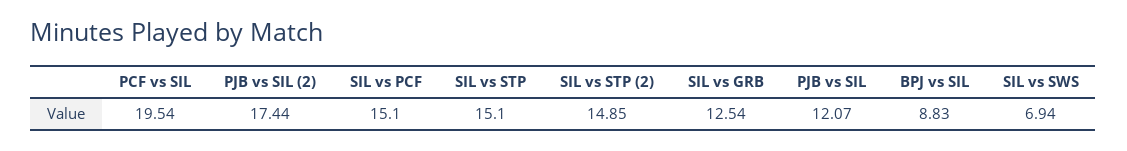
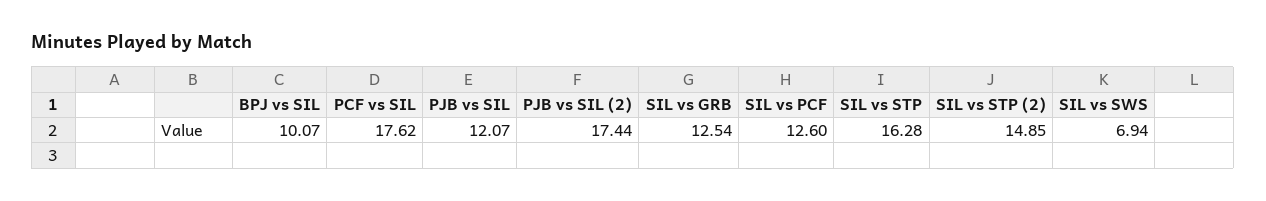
  {
-   "PCF vs SIL": 19.54,
+   "PCF vs SIL": 17.62,
    "PJB vs SIL (2)": 17.44,
-   "SIL vs PCF": 15.1,
+   "SIL vs PCF": 12.6,
-   "SIL vs STP": 15.1,
+   "SIL vs STP": 16.28,
    "SIL vs STP (2)": 14.85,
    "SIL vs GRB": 12.54,
    "PJB vs SIL": 12.07,
-   "BPJ vs SIL": 8.83,
+   "BPJ vs SIL": 10.07,
    "SIL vs SWS": 6.94
  }

